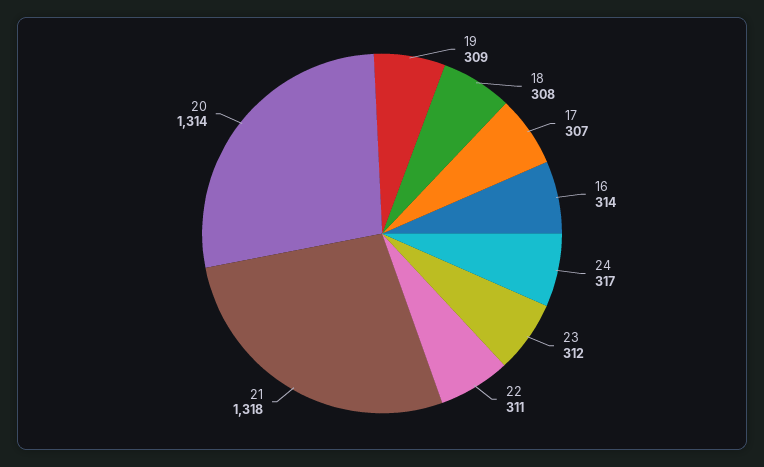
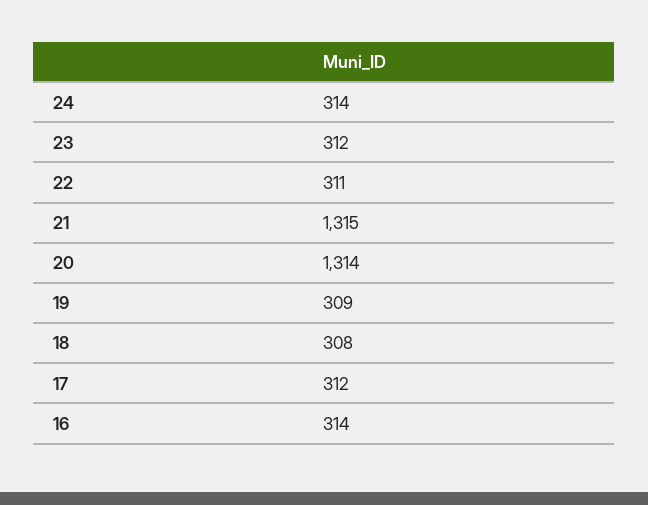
  {
    "19": 309,
    "18": 308,
-   "17": 307,
+   "17": 312,
    "16": 314,
-   "24": 317,
+   "24": 314,
    "23": 312,
    "22": 311,
-   "21": 1318,
+   "21": 1315,
    "20": 1314
  }

